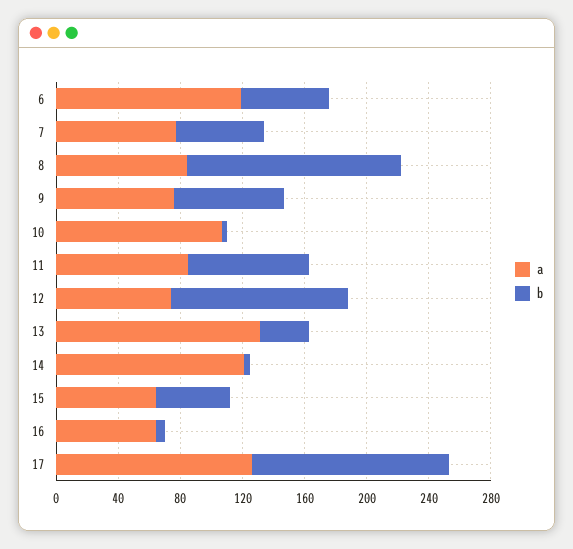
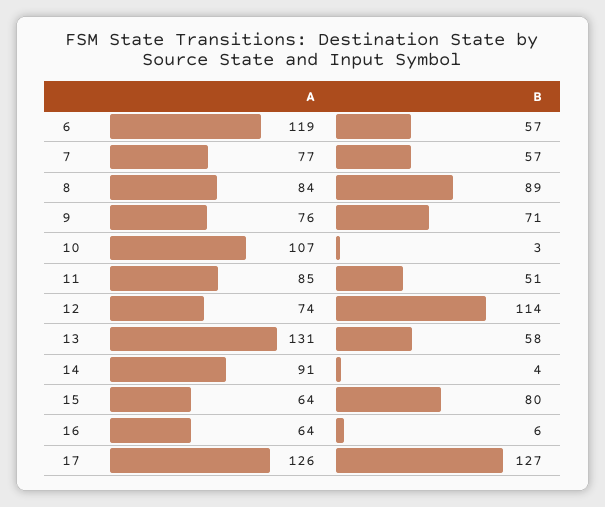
  {
    "a": {
      "6": 119,
      "7": 77,
      "8": 84,
      "9": 76,
      "10": 107,
      "11": 85,
      "12": 74,
      "13": 131,
-     "14": 120,
+     "14": 91,
      "15": 64,
      "16": 64,
      "17": 126
    },
    "b": {
      "6": 57,
      "7": 57,
-     "8": 140,
+     "8": 89,
      "9": 71,
      "10": 3,
-     "11": 80,
+     "11": 51,
      "12": 114,
-     "13": 30,
+     "13": 58,
      "14": 4,
-     "15": 50,
+     "15": 80,
      "16": 6,
      "17": 127
    }
  }

